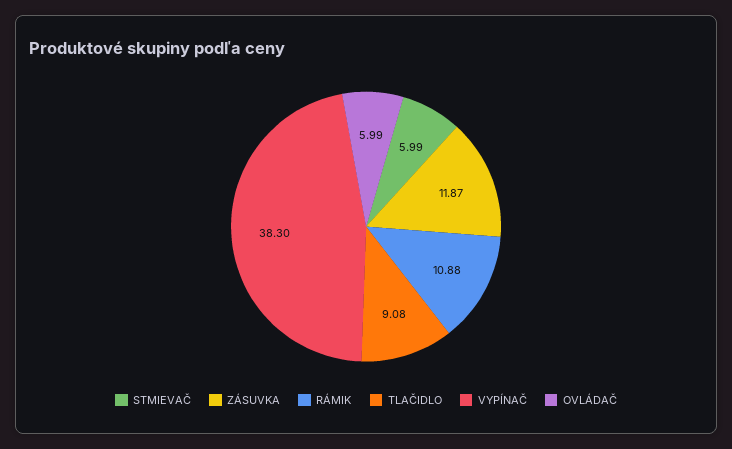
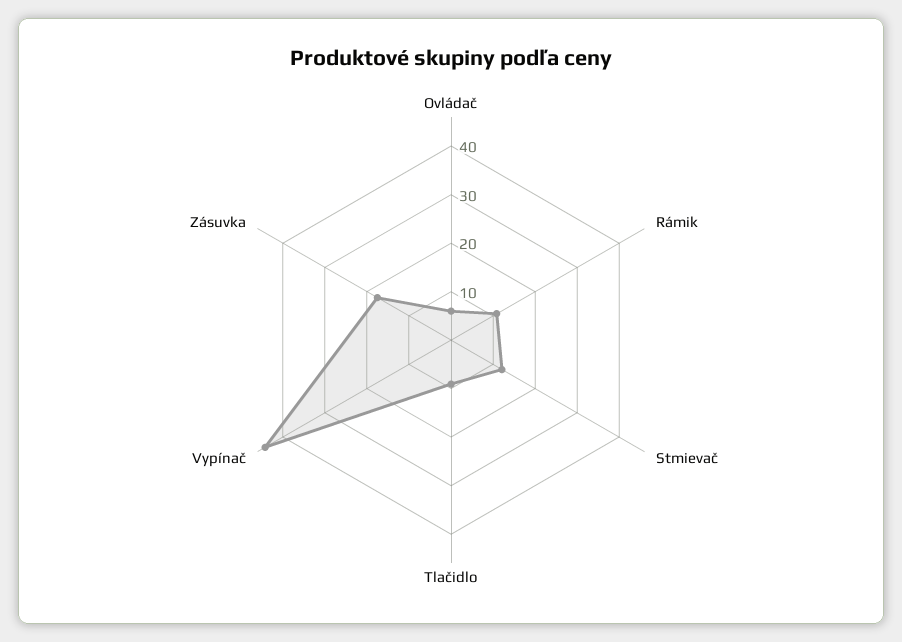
  {
-   "STMIEVAČ": 5.99,
+   "STMIEVAČ": 12,
-   "ZÁSUVKA": 11.87,
+   "ZÁSUVKA": 18,
    "RÁMIK": 10.88,
    "TLAČIDLO": 9.08,
-   "VYPÍNAČ": 38.3,
+   "VYPÍNAČ": 44,
    "OVLÁDAČ": 5.99
  }

